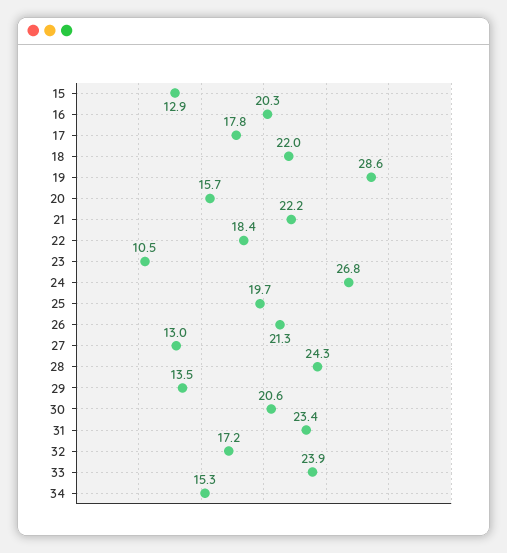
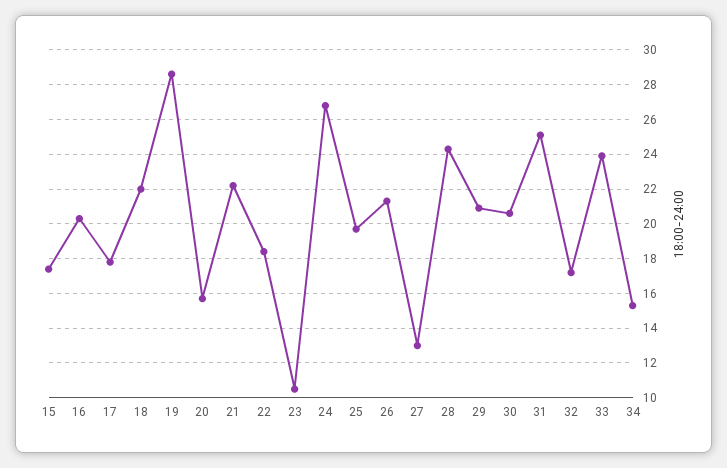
  {
-   "15": 12.9,
+   "15": 17.5,
    "16": 20.3,
    "17": 17.8,
    "18": 22,
    "19": 28.6,
    "20": 15.7,
    "21": 22.2,
    "22": 18.4,
    "23": 10.5,
    "24": 26.8,
    "25": 19.7,
    "26": 21.3,
    "27": 13,
    "28": 24.3,
-   "29": 13.5,
+   "29": 21,
    "30": 20.6,
-   "31": 23.4,
+   "31": 25,
    "32": 17.2,
    "33": 23.9,
    "34": 15.3
  }

